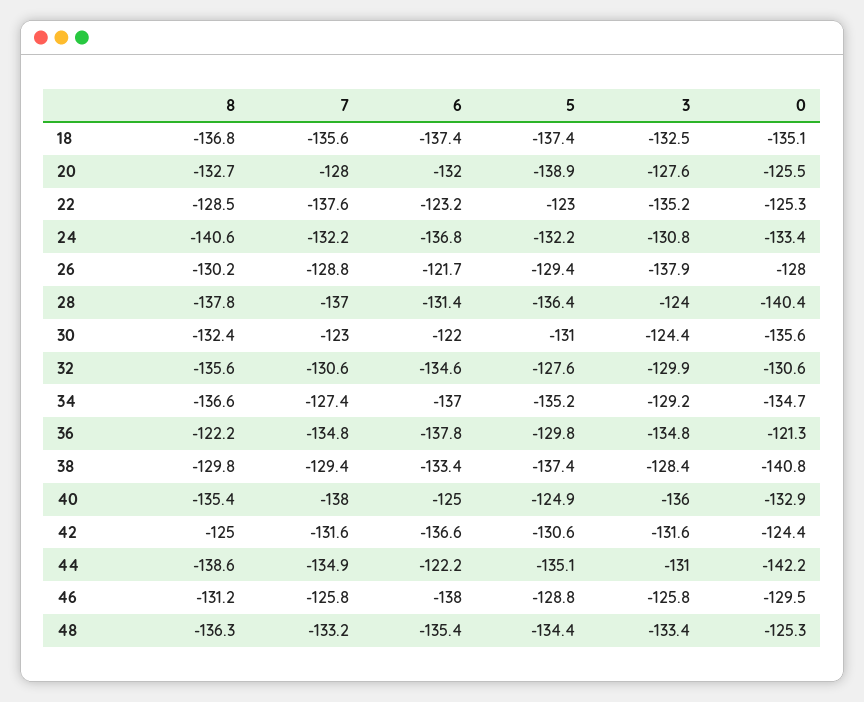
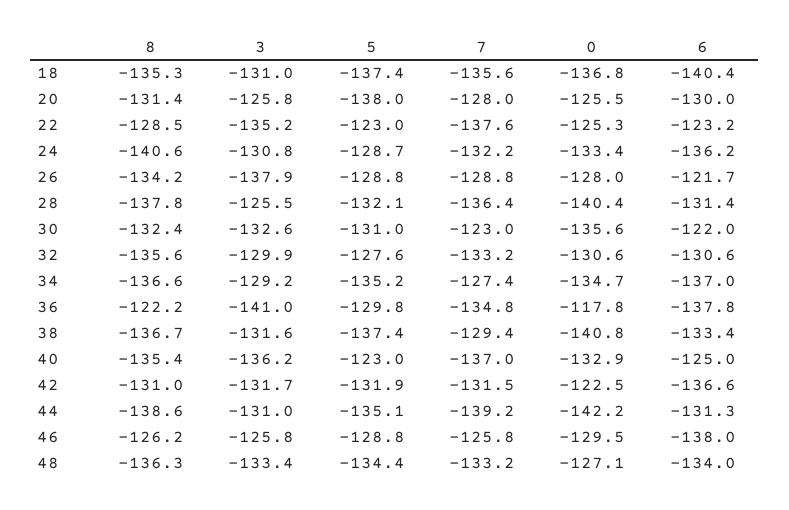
  {
    "8": {
-     "18": -136.8,
+     "18": -135.3,
-     "20": -132.7,
+     "20": -131.4,
      "22": -128.5,
      "24": -140.6,
-     "26": -130.2,
+     "26": -134.2,
      "28": -137.8,
      "30": -132.4,
      "32": -135.6,
      "34": -136.6,
      "36": -122.2,
-     "38": -129.8,
+     "38": -136.7,
      "40": -135.4,
-     "42": -125,
+     "42": -131,
      "44": -138.6,
-     "46": -131.2,
+     "46": -126.2,
      "48": -136.3
    },
    "7": {
      "18": -135.6,
      "20": -128,
      "22": -137.6,
      "24": -132.2,
      "26": -128.8,
-     "28": -137,
+     "28": -136.4,
      "30": -123,
-     "32": -130.6,
+     "32": -133.2,
      "34": -127.4,
      "36": -134.8,
      "38": -129.4,
-     "40": -138,
+     "40": -137,
-     "42": -131.6,
+     "42": -131.5,
-     "44": -134.9,
+     "44": -139.2,
      "46": -125.8,
      "48": -133.2
    },
    "6": {
-     "18": -137.4,
+     "18": -140.4,
-     "20": -132,
+     "20": -130,
      "22": -123.2,
-     "24": -136.8,
+     "24": -136.2,
      "26": -121.7,
      "28": -131.4,
      "30": -122,
-     "32": -134.6,
+     "32": -130.6,
      "34": -137,
      "36": -137.8,
      "38": -133.4,
      "40": -125,
      "42": -136.6,
-     "44": -122.2,
+     "44": -131.3,
      "46": -138,
-     "48": -135.4
+     "48": -134
    },
    "5": {
      "18": -137.4,
-     "20": -138.9,
+     "20": -138,
      "22": -123,
-     "24": -132.2,
+     "24": -128.7,
-     "26": -129.4,
+     "26": -128.8,
-     "28": -136.4,
+     "28": -132.1,
      "30": -131,
      "32": -127.6,
      "34": -135.2,
      "36": -129.8,
      "38": -137.4,
-     "40": -124.9,
+     "40": -123,
-     "42": -130.6,
+     "42": -131.9,
      "44": -135.1,
      "46": -128.8,
      "48": -134.4
    },
    "3": {
-     "18": -132.5,
+     "18": -131,
-     "20": -127.6,
+     "20": -125.8,
      "22": -135.2,
      "24": -130.8,
      "26": -137.9,
-     "28": -124,
+     "28": -125.5,
-     "30": -124.4,
+     "30": -132.6,
      "32": -129.9,
      "34": -129.2,
-     "36": -134.8,
+     "36": -141,
-     "38": -128.4,
+     "38": -131.6,
-     "40": -136,
+     "40": -136.2,
-     "42": -131.6,
+     "42": -131.7,
      "44": -131,
      "46": -125.8,
      "48": -133.4
    },
    "0": {
-     "18": -135.1,
+     "18": -136.8,
      "20": -125.5,
      "22": -125.3,
      "24": -133.4,
      "26": -128,
      "28": -140.4,
      "30": -135.6,
      "32": -130.6,
      "34": -134.7,
-     "36": -121.3,
+     "36": -117.8,
      "38": -140.8,
      "40": -132.9,
-     "42": -124.4,
+     "42": -122.5,
      "44": -142.2,
      "46": -129.5,
-     "48": -125.3
+     "48": -127.1
    }
  }

